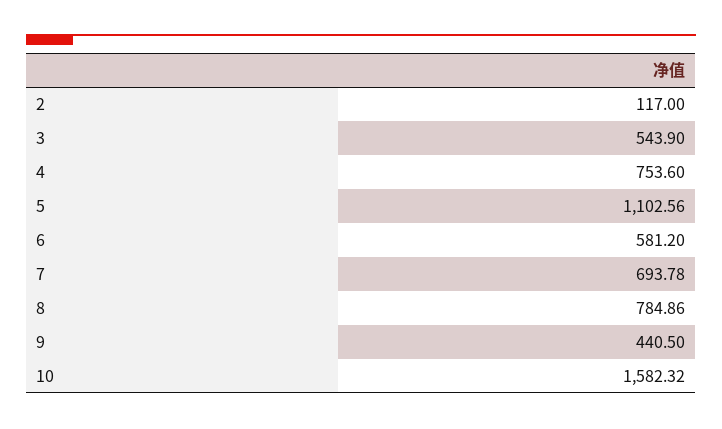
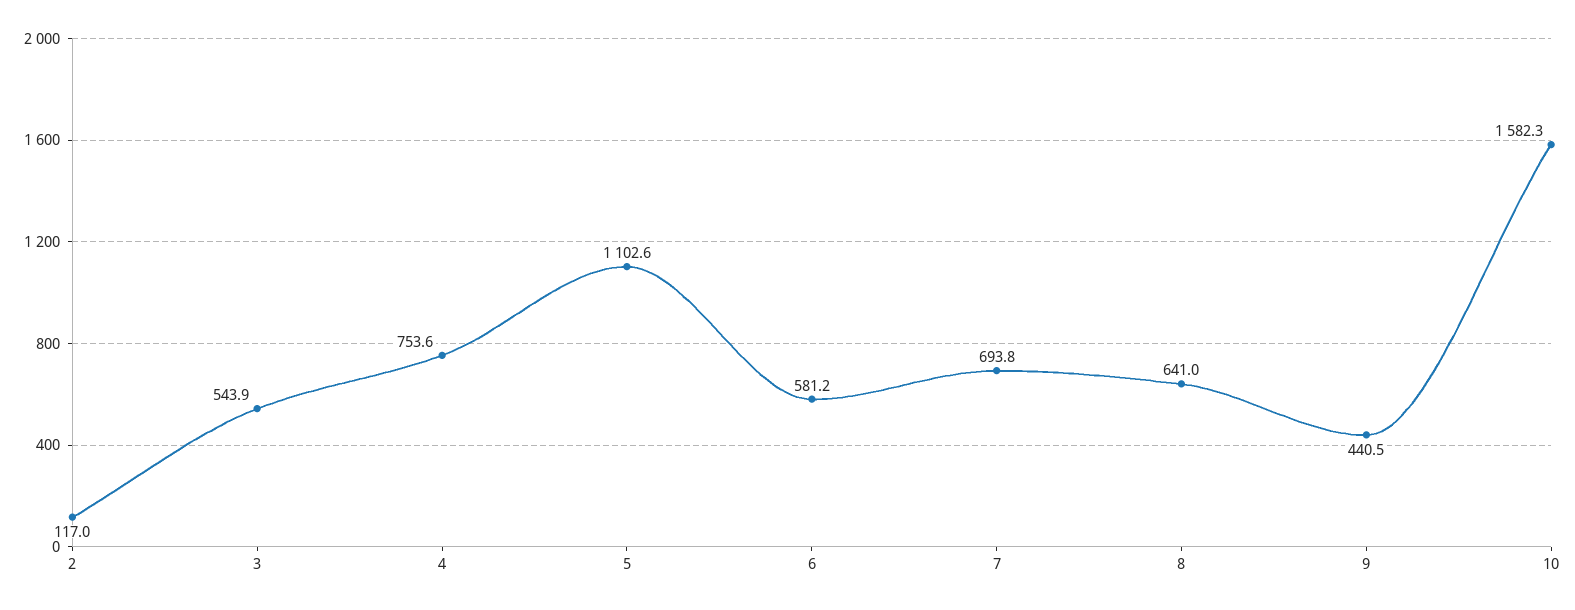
  {
    "2": 117,
    "3": 543.9,
    "4": 753.6,
    "5": 1102.56,
    "6": 581.2,
    "7": 693.78,
-   "8": 784.86,
+   "8": 641,
    "9": 440.5,
    "10": 1582.32
  }

